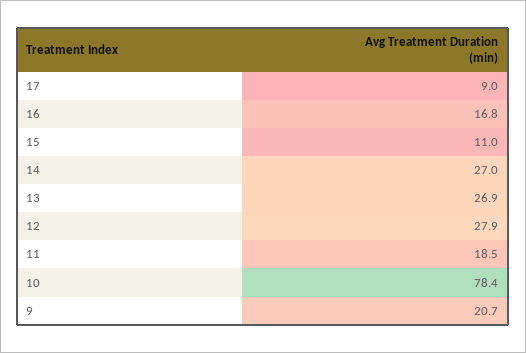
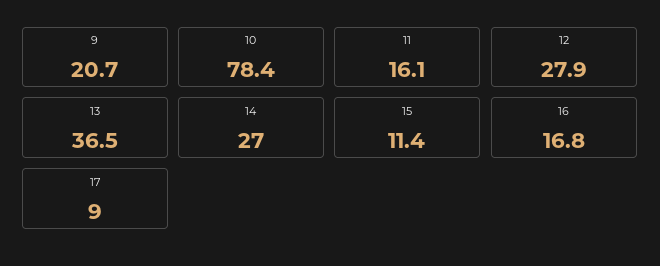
  {
    "17": 9,
    "16": 16.8,
-   "15": 11,
+   "15": 11.4,
    "14": 27,
-   "13": 26.9,
+   "13": 36.5,
    "12": 27.9,
-   "11": 18.5,
+   "11": 16.1,
    "10": 78.4,
    "9": 20.7
  }

